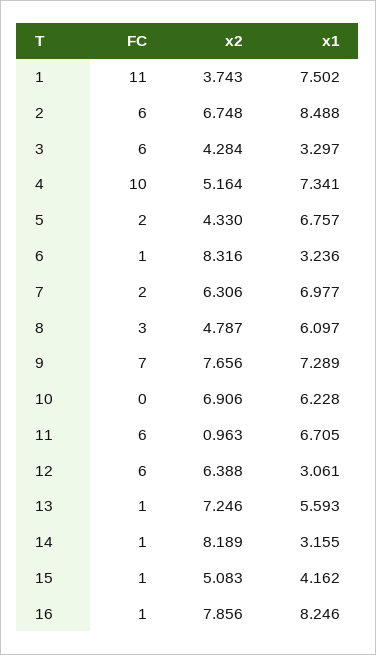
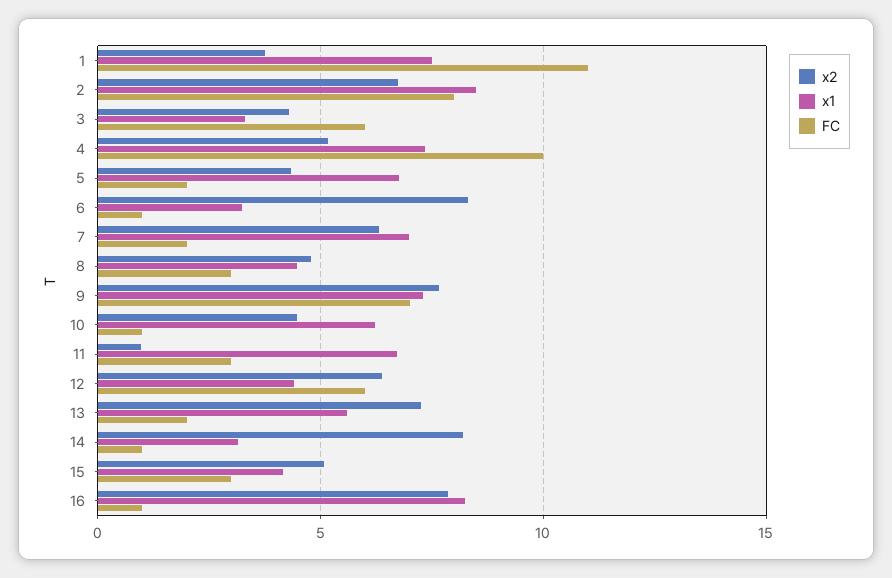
  {
    "FC": {
      "1": 11,
-     "2": 6,
+     "2": 8,
      "3": 6,
      "4": 10,
      "5": 2,
      "6": 1,
      "7": 2,
      "8": 3,
      "9": 7,
-     "10": 0,
+     "10": 1,
-     "11": 6,
+     "11": 3,
      "12": 6,
-     "13": 1,
+     "13": 2,
      "14": 1,
-     "15": 1,
+     "15": 3,
      "16": 1
    },
    "x2": {
      "1": 3.743,
      "2": 6.748,
      "3": 4.284,
      "4": 5.164,
      "5": 4.33,
      "6": 8.316,
      "7": 6.306,
      "8": 4.787,
      "9": 7.656,
-     "10": 6.906,
+     "10": 4.5,
      "11": 0.963,
      "12": 6.388,
      "13": 7.246,
      "14": 8.189,
      "15": 5.083,
      "16": 7.856
    },
    "x1": {
      "1": 7.502,
      "2": 8.488,
      "3": 3.297,
      "4": 7.341,
      "5": 6.757,
      "6": 3.236,
      "7": 6.977,
-     "8": 6.097,
+     "8": 4.5,
      "9": 7.289,
      "10": 6.228,
      "11": 6.705,
-     "12": 3.061,
+     "12": 4.5,
      "13": 5.593,
      "14": 3.155,
      "15": 4.162,
      "16": 8.246
    }
  }

